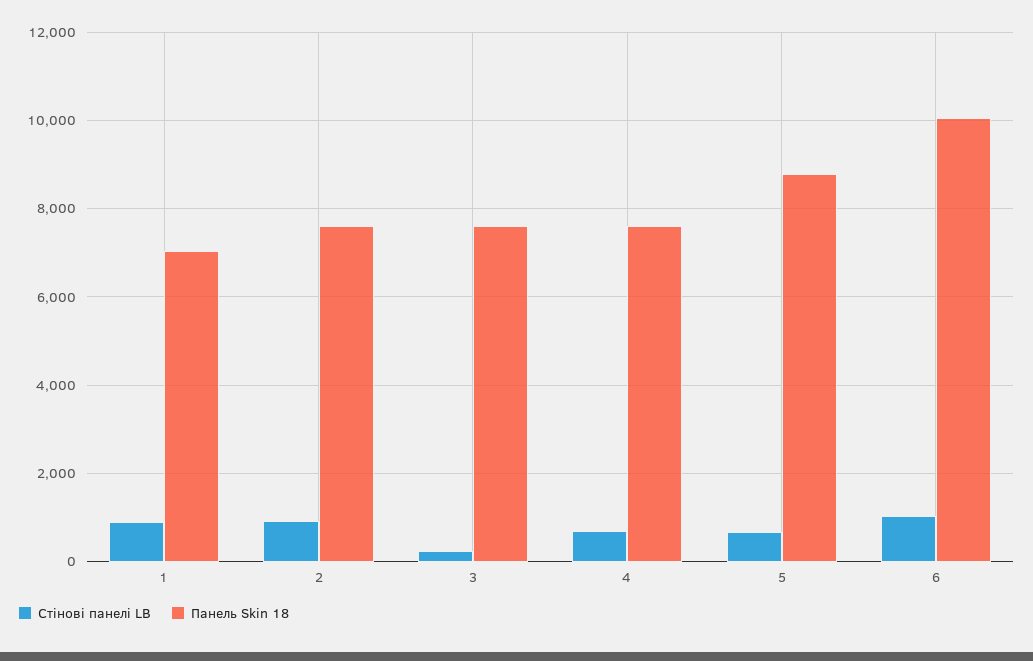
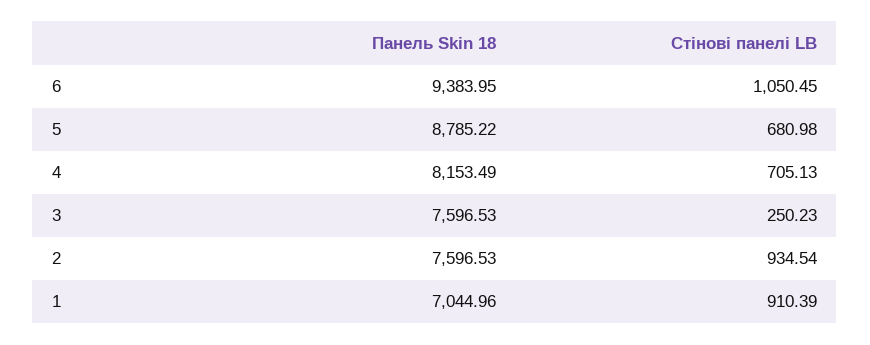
  {
    "Стінові панелі LB": {
      "1": 910.39,
      "2": 934.54,
      "3": 250.23,
      "4": 705.13,
      "5": 680.98,
      "6": 1050.45
    },
    "Панель Skin 18": {
      "1": 7044.96,
      "2": 7596.53,
      "3": 7596.53,
-     "4": 7600,
+     "4": 8153.49,
      "5": 8785.22,
-     "6": 10000
+     "6": 9383.95
    }
  }

